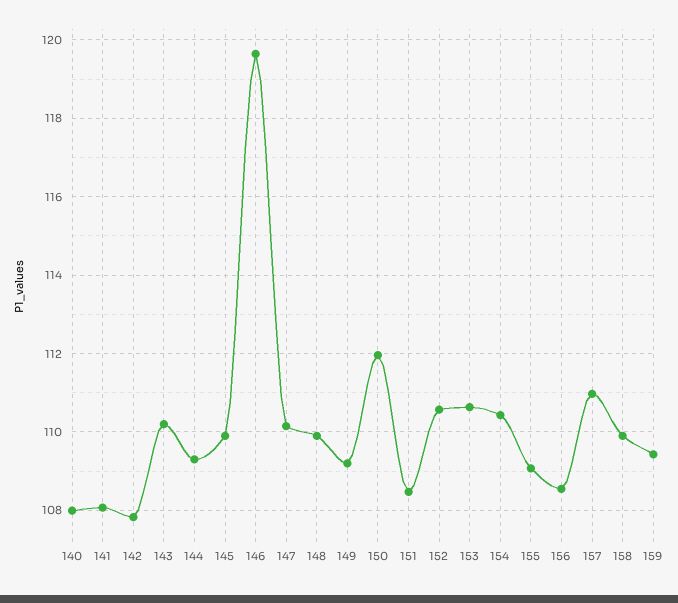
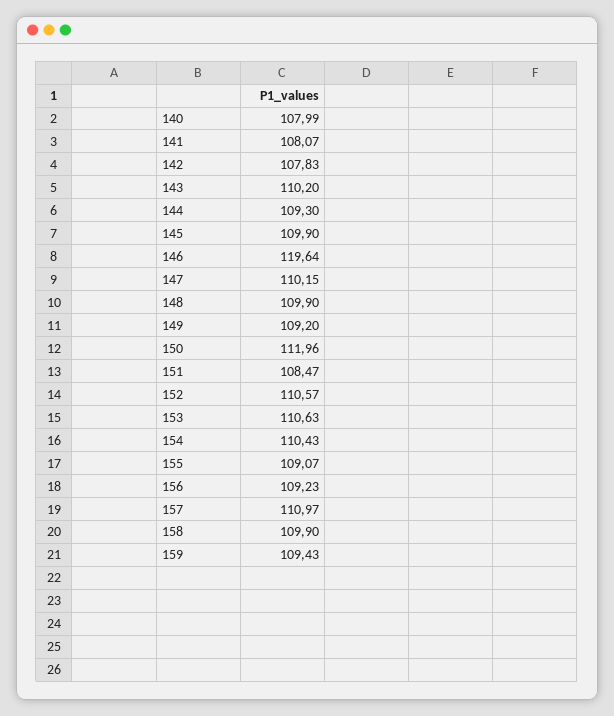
  {
    "140": 107.99,
    "141": 108.07,
    "142": 107.83,
    "143": 110.2,
    "144": 109.3,
    "145": 109.9,
    "146": 119.64,
    "147": 110.15,
    "148": 109.9,
    "149": 109.2,
    "150": 111.96,
    "151": 108.47,
    "152": 110.57,
    "153": 110.63,
    "154": 110.43,
    "155": 109.07,
-   "156": 108.6,
+   "156": 109.23,
    "157": 110.97,
    "158": 109.9,
    "159": 109.43
  }

